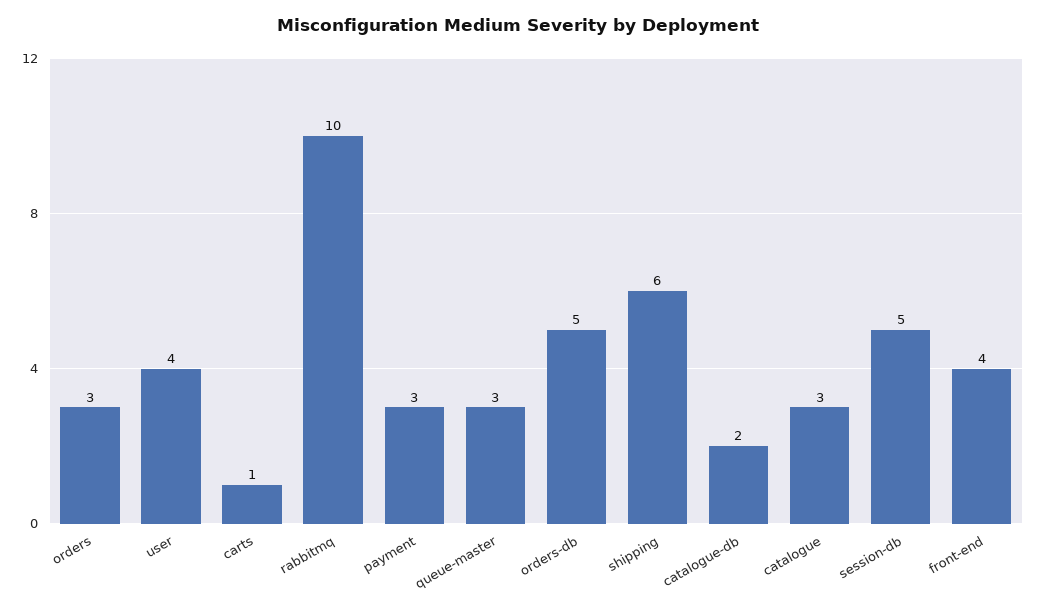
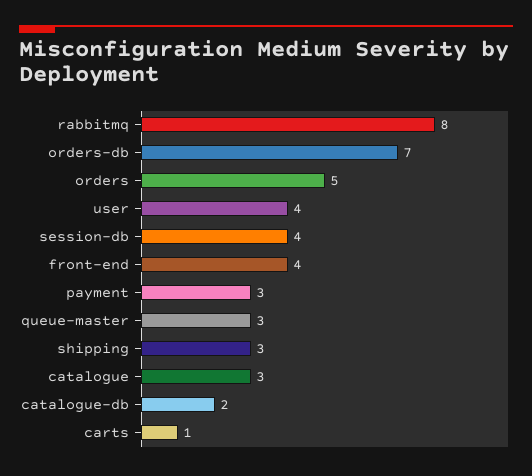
  {
-   "orders": 3,
+   "orders": 5,
    "user": 4,
    "carts": 1,
-   "rabbitmq": 10,
+   "rabbitmq": 8,
    "payment": 3,
    "queue-master": 3,
-   "orders-db": 5,
+   "orders-db": 7,
-   "shipping": 6,
+   "shipping": 3,
    "catalogue-db": 2,
    "catalogue": 3,
-   "session-db": 5,
+   "session-db": 4,
    "front-end": 4
  }

